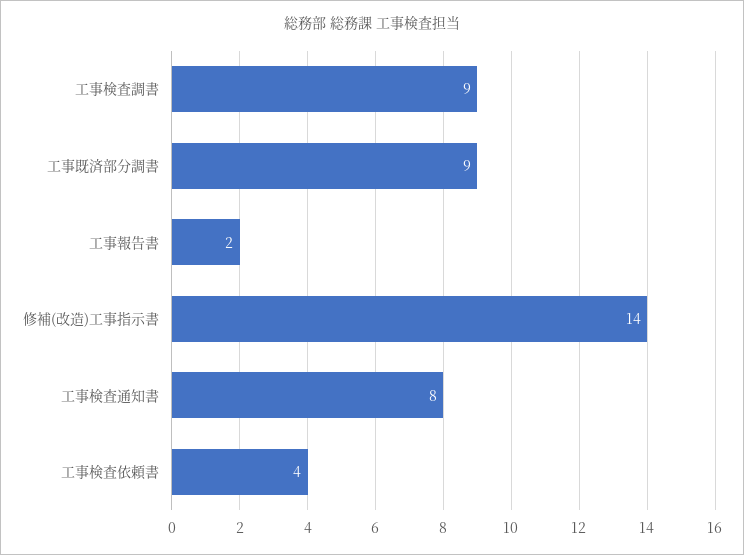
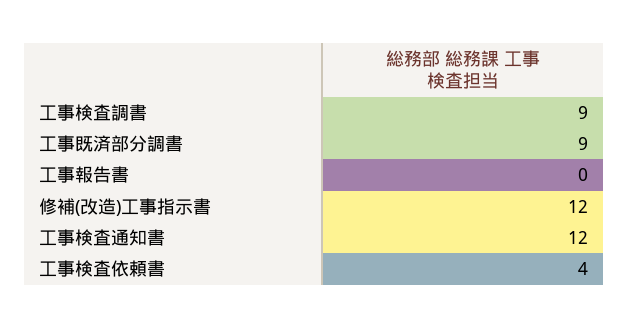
  {
    "工事検査調書": 9,
    "工事既済部分調書": 9,
-   "工事報告書": 2,
+   "工事報告書": 0,
-   "修補(改造)工事指示書": 14,
+   "修補(改造)工事指示書": 12,
-   "工事検査通知書": 8,
+   "工事検査通知書": 12,
    "工事検査依頼書": 4
  }

